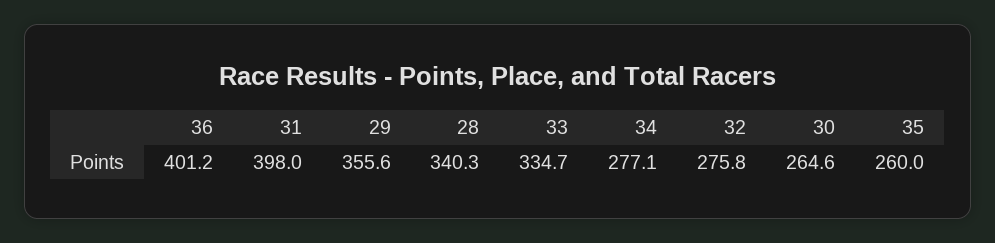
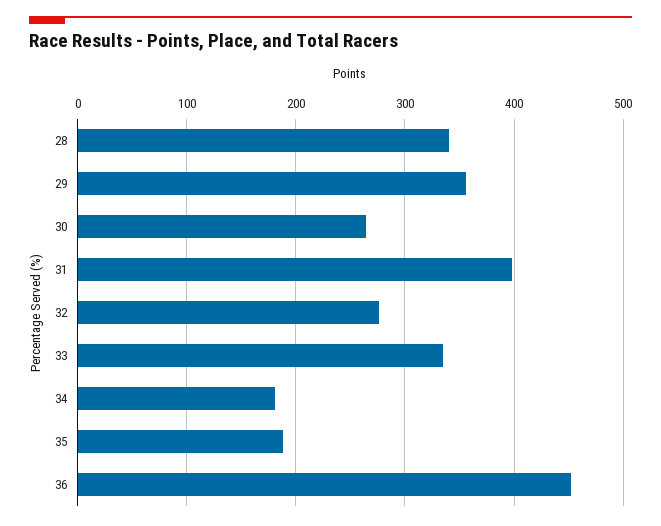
  {
-   "36": 401.2,
+   "36": 450,
    "31": 398,
    "29": 355.6,
    "28": 340.3,
    "33": 334.7,
-   "34": 277.1,
+   "34": 180,
    "32": 275.8,
    "30": 264.6,
-   "35": 260
+   "35": 190
  }

